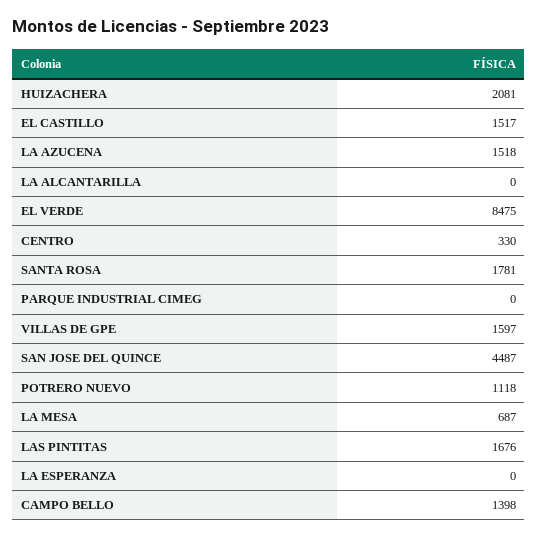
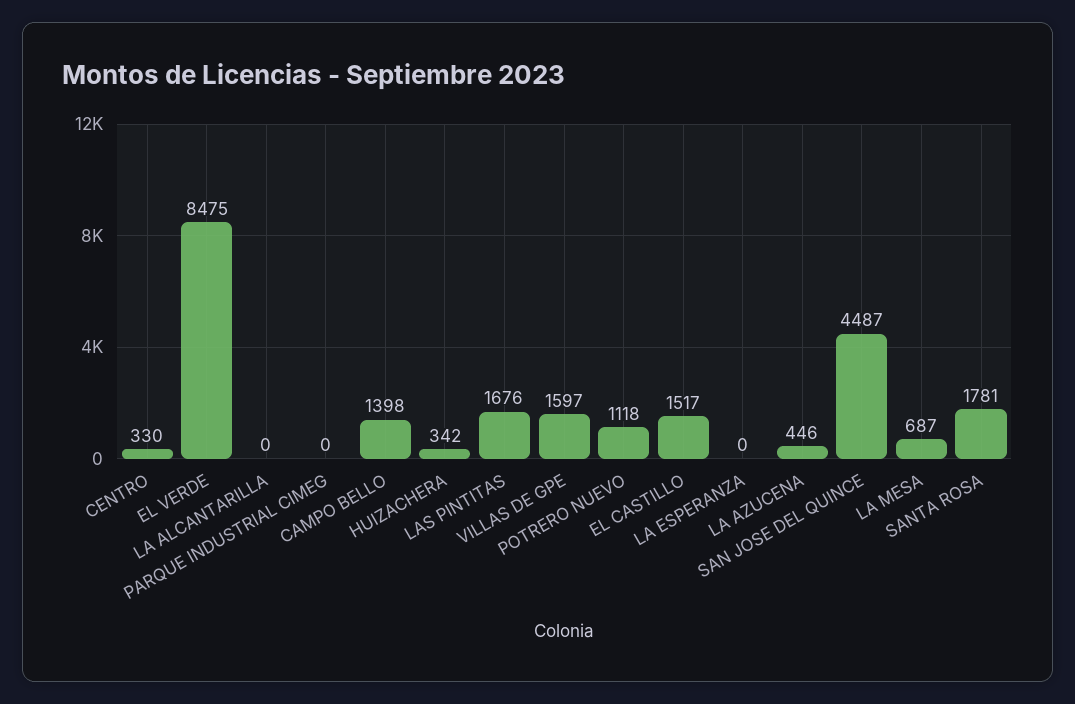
  {
-   "HUIZACHERA": 2081,
+   "HUIZACHERA": 342,
    "EL CASTILLO": 1517,
-   "LA AZUCENA": 1518,
+   "LA AZUCENA": 446,
    "LA ALCANTARILLA": 0,
    "EL VERDE": 8475,
    "CENTRO": 330,
    "SANTA ROSA": 1781,
    "PARQUE INDUSTRIAL CIMEG": 0,
    "VILLAS DE GPE": 1597,
    "SAN JOSE DEL QUINCE": 4487,
    "POTRERO NUEVO": 1118,
    "LA MESA": 687,
    "LAS PINTITAS": 1676,
    "LA ESPERANZA": 0,
    "CAMPO BELLO": 1398
  }

